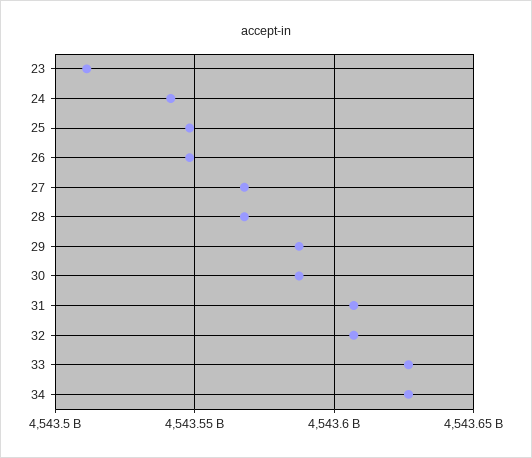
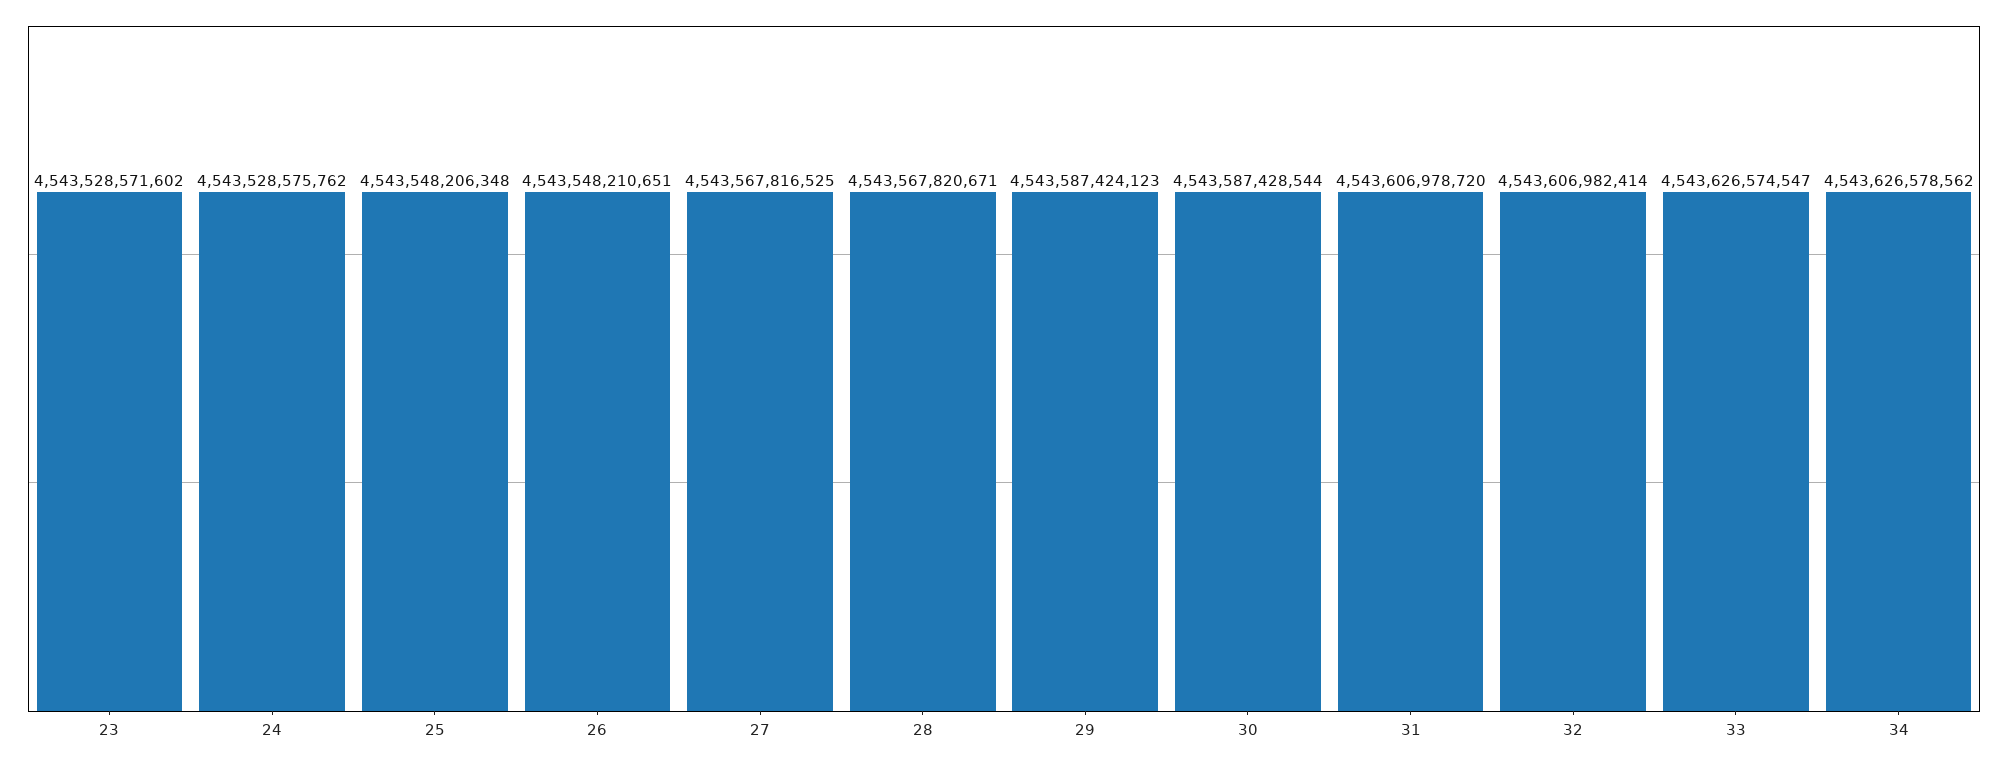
  {
-   "23": 4543510000000,
+   "23": 4543528571602,
-   "24": 4543540000000,
+   "24": 4543528575762,
    "25": 4543548206348,
    "26": 4543548210651,
    "27": 4543567816525,
    "28": 4543567820671,
    "29": 4543587424123,
    "30": 4543587428544,
    "31": 4543606978720,
    "32": 4543606982414,
    "33": 4543626574547,
    "34": 4543626578562
  }

